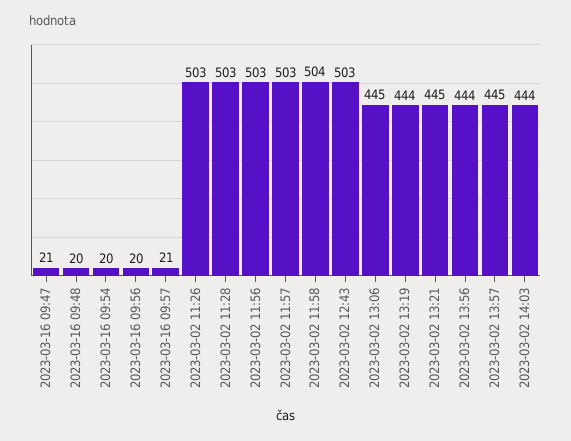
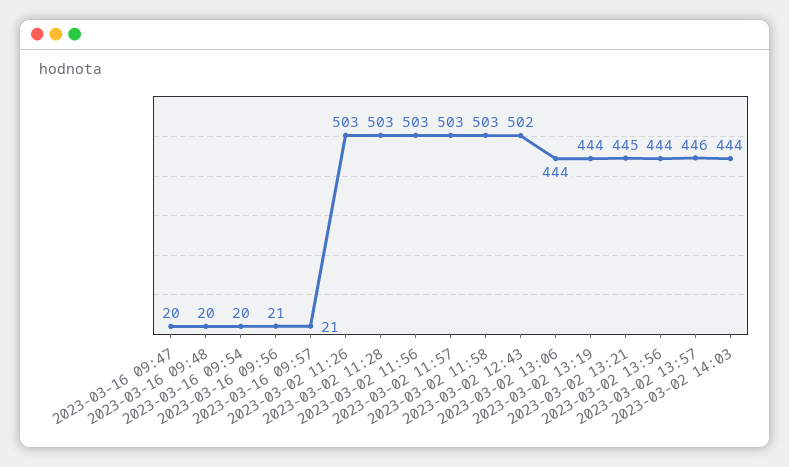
  {
-   "2023-03-16 09:47": 21,
+   "2023-03-16 09:47": 20,
    "2023-03-16 09:48": 20,
    "2023-03-16 09:54": 20,
-   "2023-03-16 09:56": 20,
+   "2023-03-16 09:56": 21,
    "2023-03-16 09:57": 21,
    "2023-03-02 11:26": 503,
    "2023-03-02 11:28": 503,
    "2023-03-02 11:56": 503,
    "2023-03-02 11:57": 503,
-   "2023-03-02 11:58": 504,
+   "2023-03-02 11:58": 503,
-   "2023-03-02 12:43": 503,
+   "2023-03-02 12:43": 502,
-   "2023-03-02 13:06": 445,
+   "2023-03-02 13:06": 444,
    "2023-03-02 13:19": 444,
    "2023-03-02 13:21": 445,
    "2023-03-02 13:56": 444,
-   "2023-03-02 13:57": 445,
+   "2023-03-02 13:57": 446,
    "2023-03-02 14:03": 444
  }

